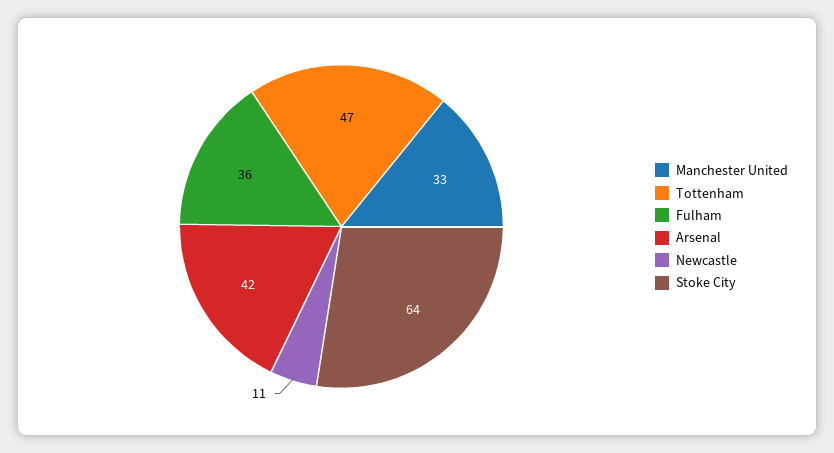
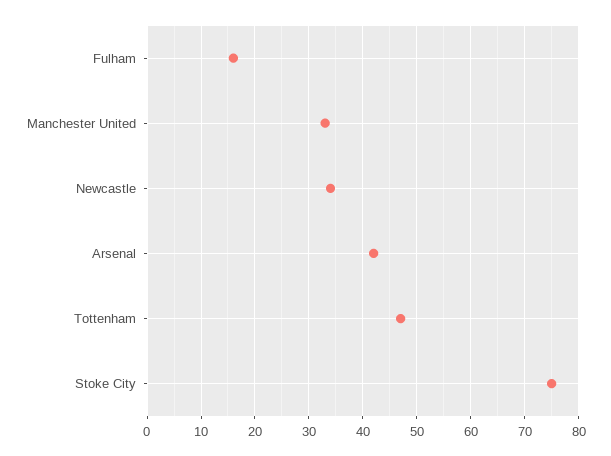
  {
    "Manchester United": 33,
    "Tottenham": 47,
-   "Fulham": 36,
+   "Fulham": 15,
    "Arsenal": 42,
-   "Newcastle": 11,
+   "Newcastle": 35,
-   "Stoke City": 64
+   "Stoke City": 75
  }

